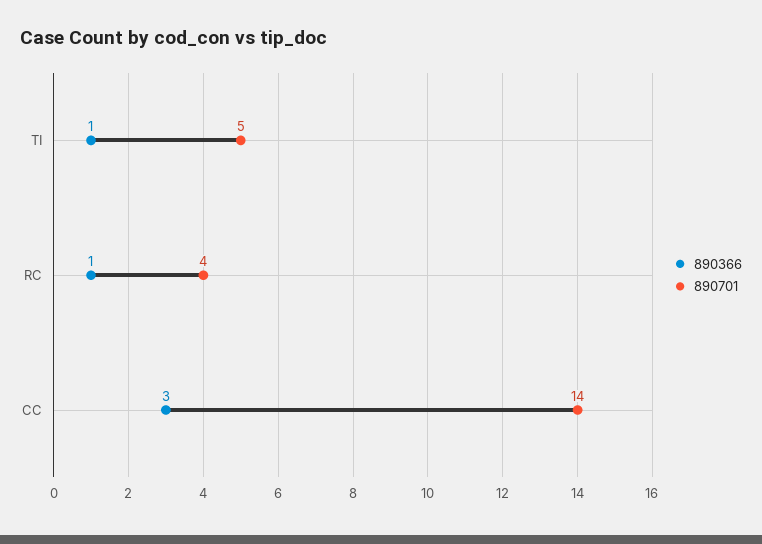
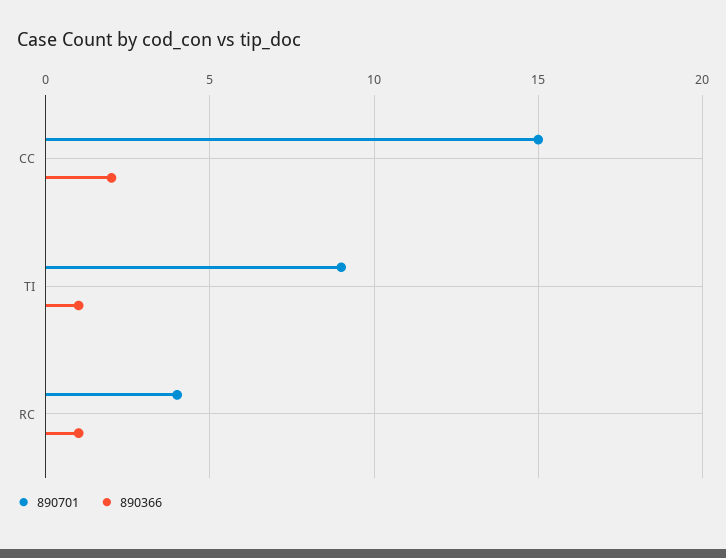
  {
    "890366": {
      "TI": 1,
      "RC": 1,
-     "CC": 3
+     "CC": 2
    },
    "890701": {
-     "TI": 5,
+     "TI": 9,
      "RC": 4,
-     "CC": 14
+     "CC": 15
    }
  }

